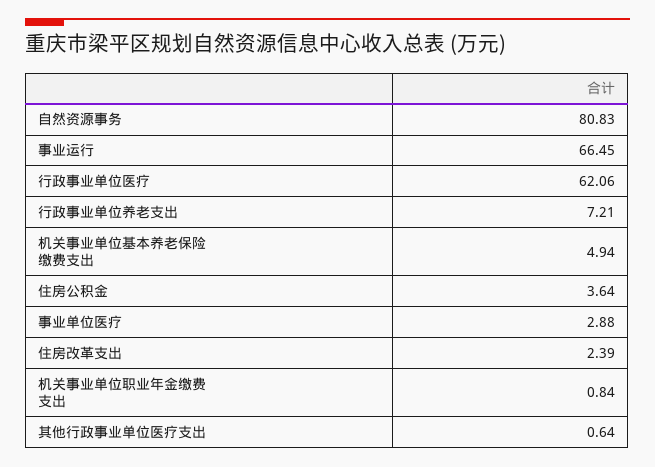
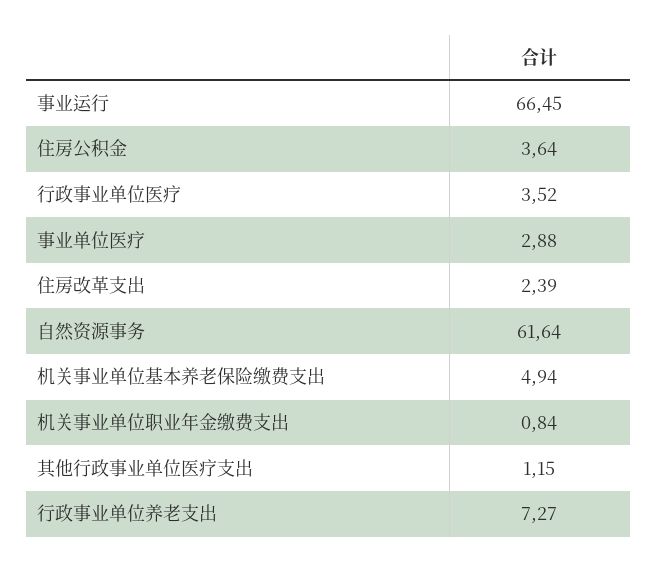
  {
-   "自然资源事务": 80.83,
+   "自然资源事务": 61.64,
    "事业运行": 66.45,
-   "行政事业单位医疗": 62.06,
+   "行政事业单位医疗": 3.52,
-   "行政事业单位养老支出": 7.21,
+   "行政事业单位养老支出": 7.27,
    "机关事业单位基本养老保险缴费支出": 4.94,
    "住房公积金": 3.64,
    "事业单位医疗": 2.88,
    "住房改革支出": 2.39,
    "机关事业单位职业年金缴费支出": 0.84,
-   "其他行政事业单位医疗支出": 0.64
+   "其他行政事业单位医疗支出": 1.15
  }

